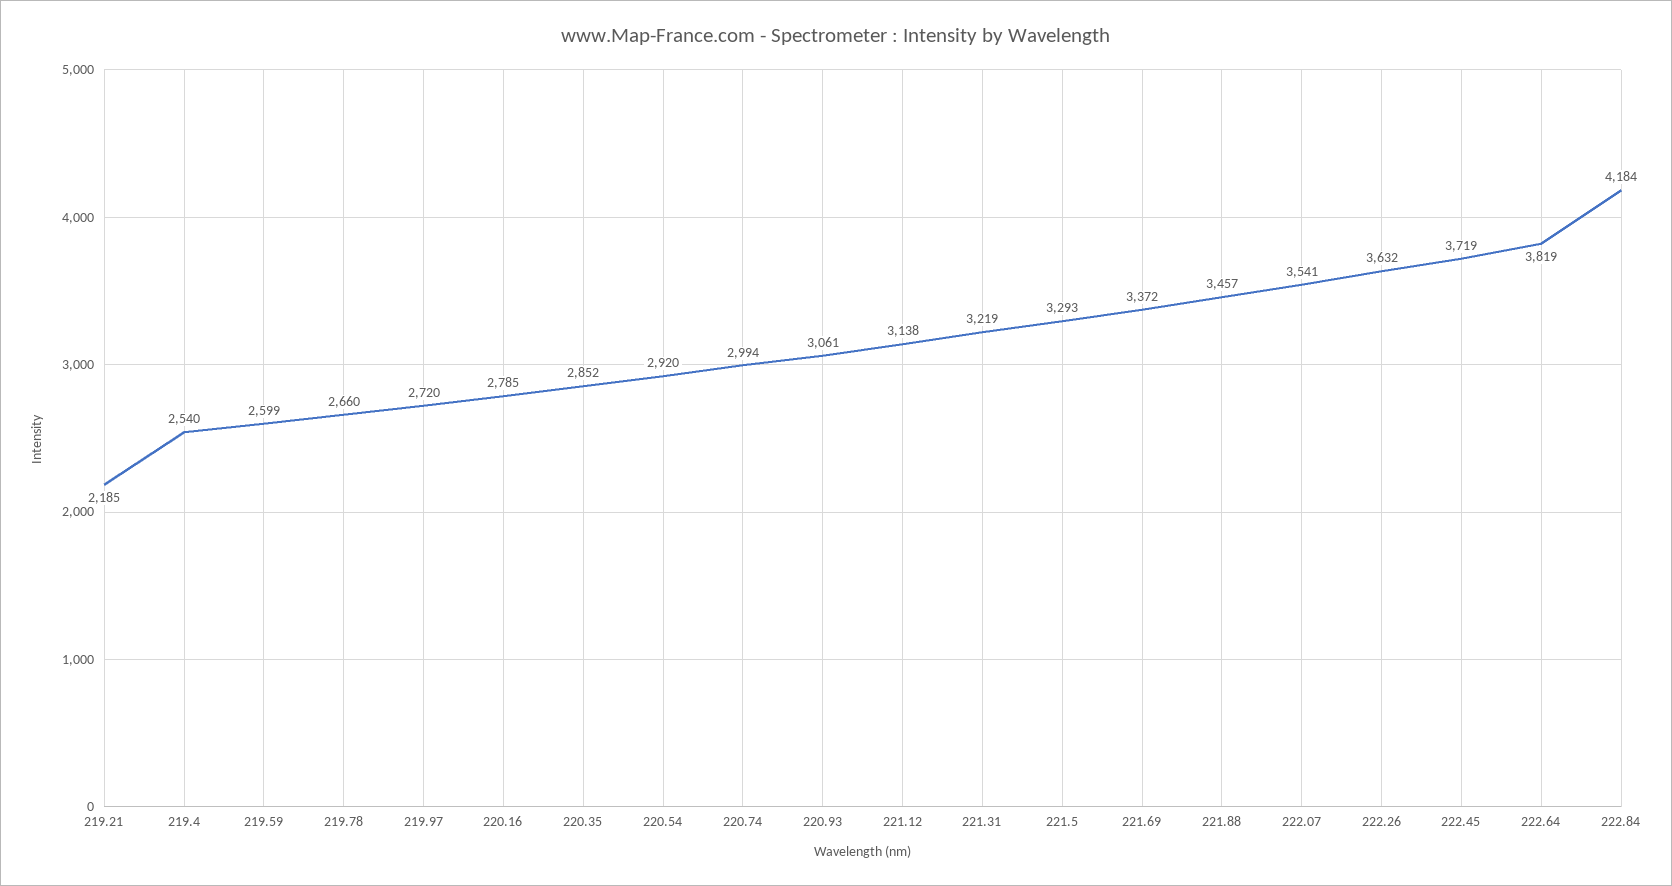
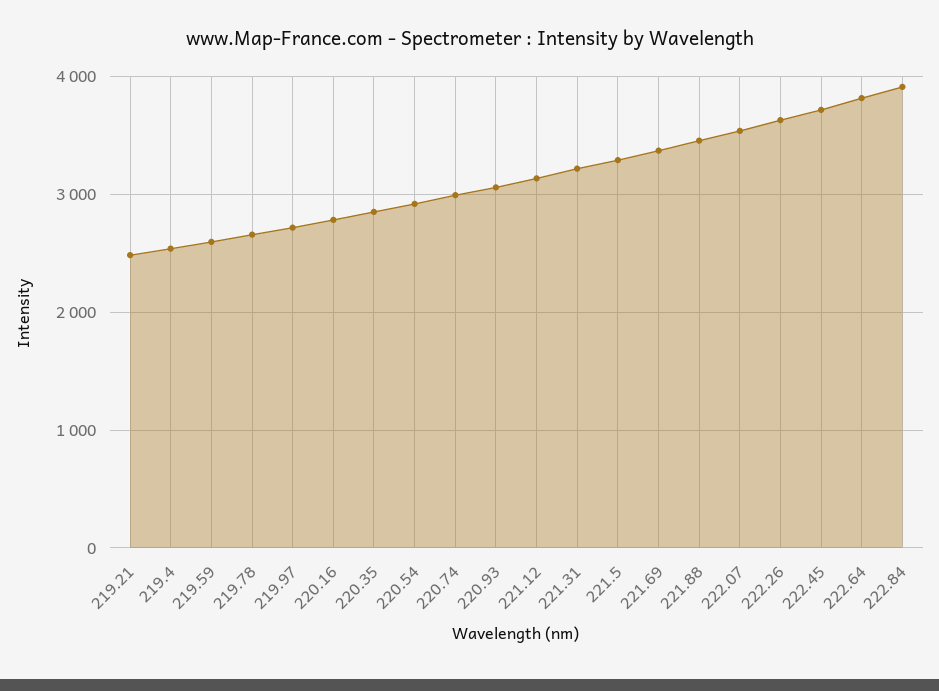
  {
-   "219.21": 2185,
+   "219.21": 2500,
    "219.4": 2540,
    "219.59": 2599,
    "219.78": 2660,
    "219.97": 2720,
    "220.16": 2785,
    "220.35": 2852,
    "220.54": 2920,
    "220.74": 2994,
    "220.93": 3061,
    "221.12": 3138,
    "221.31": 3219,
    "221.5": 3293,
    "221.69": 3372,
    "221.88": 3457,
    "222.07": 3541,
    "222.26": 3632,
    "222.45": 3719,
    "222.64": 3819,
-   "222.84": 4184
+   "222.84": 3900
  }

